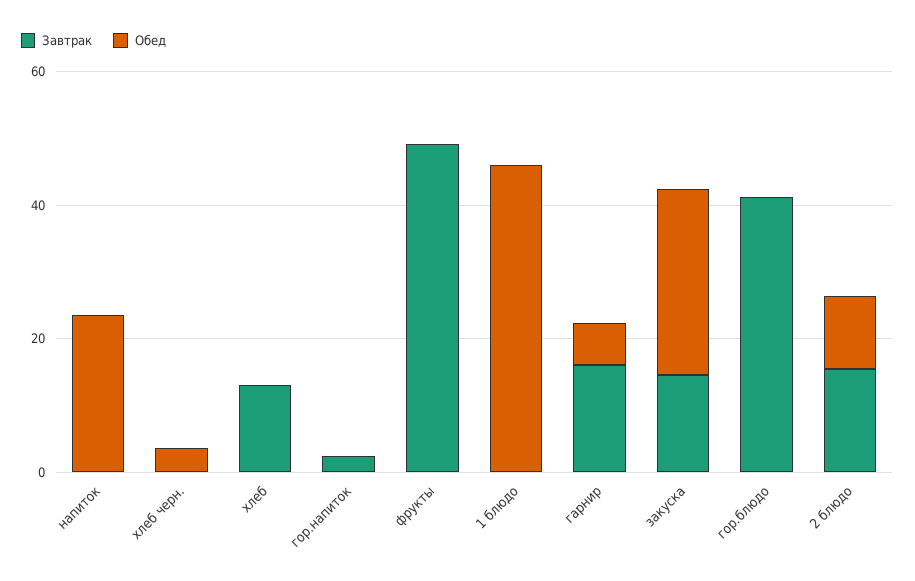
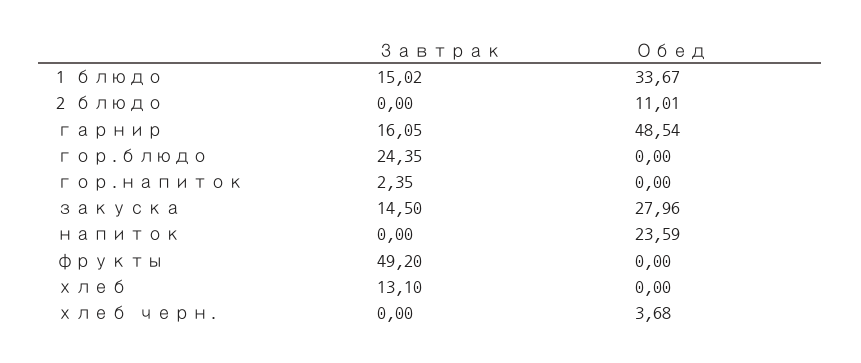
  {
    "Завтрак": {
      "напиток": 0,
      "хлеб черн.": 0,
      "хлеб": 13.1,
      "гор.напиток": 2.35,
      "фрукты": 49.2,
-     "1 блюдо": 0,
+     "1 блюдо": 15.02,
      "гарнир": 16.05,
      "закуска": 14.5,
-     "гор.блюдо": 40,
+     "гор.блюдо": 24.35,
-     "2 блюдо": 15
+     "2 блюдо": 0
    },
    "Обед": {
      "напиток": 23.59,
      "хлеб черн.": 3.68,
      "хлеб": 0,
      "гор.напиток": 0,
      "фрукты": 0,
-     "1 блюдо": 45,
+     "1 блюдо": 33.67,
-     "гарнир": 5,
+     "гарнир": 48.54,
      "закуска": 27.96,
      "гор.блюдо": 0,
      "2 блюдо": 11.01
    }
  }

